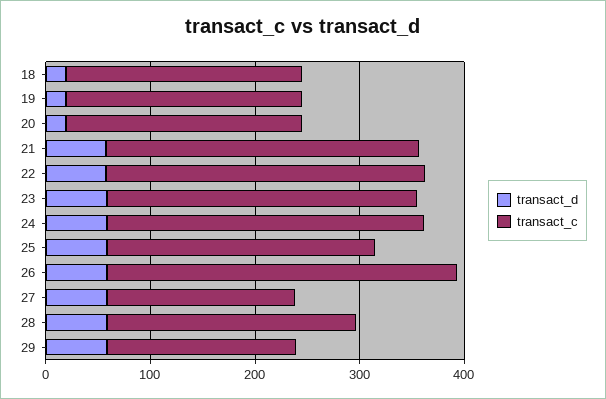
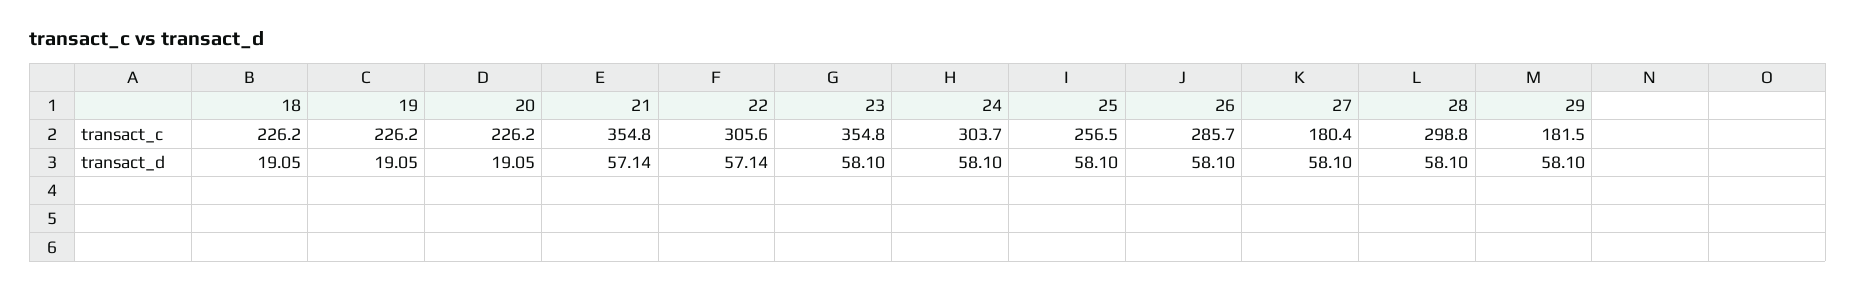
  {
    "transact_d": {
      "18": 19.05,
      "19": 19.05,
      "20": 19.05,
      "21": 57.14,
      "22": 57.14,
      "23": 58.1,
      "24": 58.1,
      "25": 58.1,
      "26": 58.1,
      "27": 58.1,
      "28": 58.1,
      "29": 58.1
    },
    "transact_c": {
      "18": 226.2,
      "19": 226.2,
      "20": 226.2,
-     "21": 300,
+     "21": 354.8,
      "22": 305.6,
-     "23": 300,
+     "23": 354.8,
      "24": 303.7,
      "25": 256.5,
-     "26": 340,
+     "26": 285.7,
      "27": 180.4,
-     "28": 240,
+     "28": 298.8,
      "29": 181.5
    }
  }

